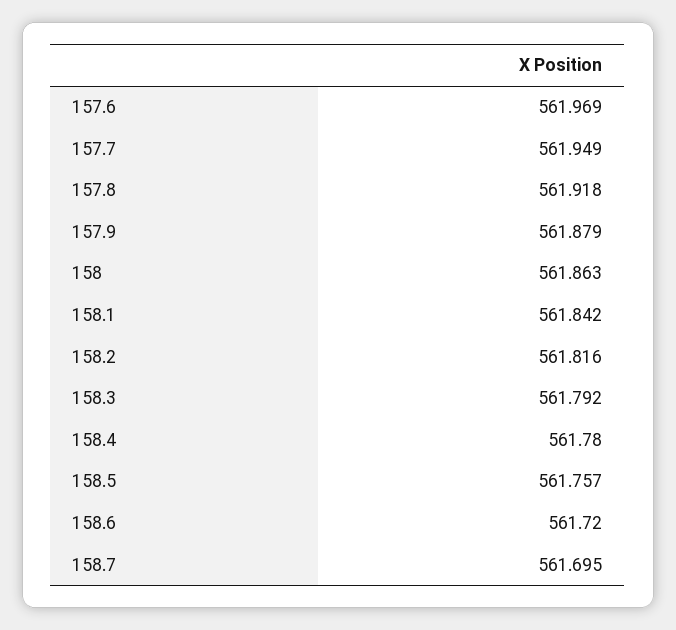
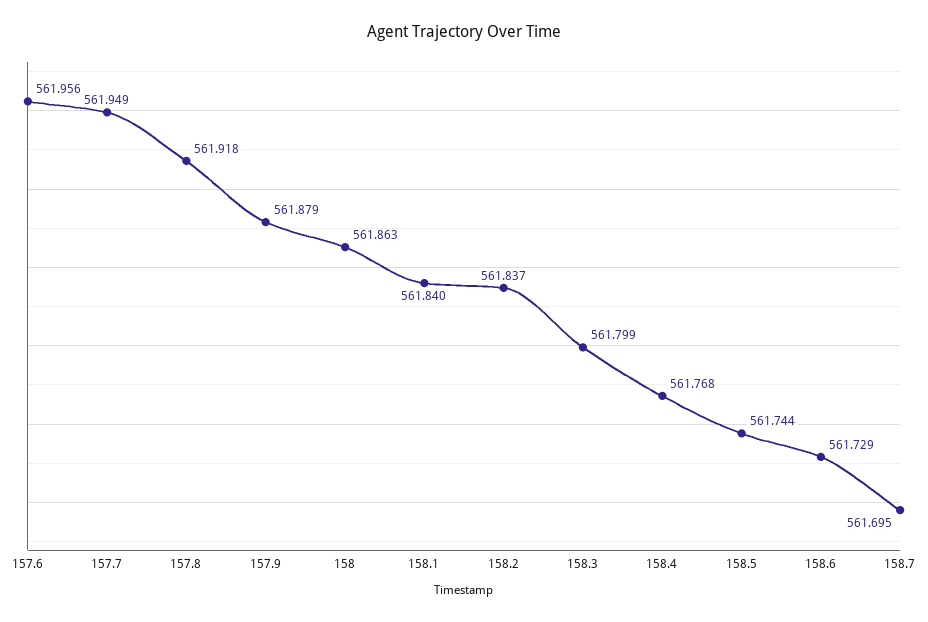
  {
-   "157.6": 561.969,
+   "157.6": 561.956,
    "157.7": 561.949,
    "157.8": 561.918,
    "157.9": 561.879,
    "158": 561.863,
-   "158.1": 561.842,
+   "158.1": 561.84,
-   "158.2": 561.816,
+   "158.2": 561.837,
-   "158.3": 561.792,
+   "158.3": 561.799,
-   "158.4": 561.78,
+   "158.4": 561.768,
-   "158.5": 561.757,
+   "158.5": 561.744,
-   "158.6": 561.72,
+   "158.6": 561.729,
    "158.7": 561.695
  }

